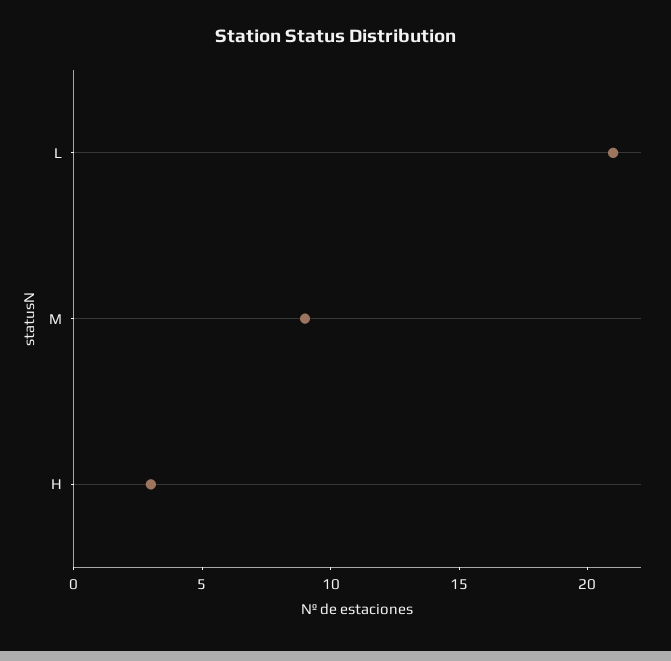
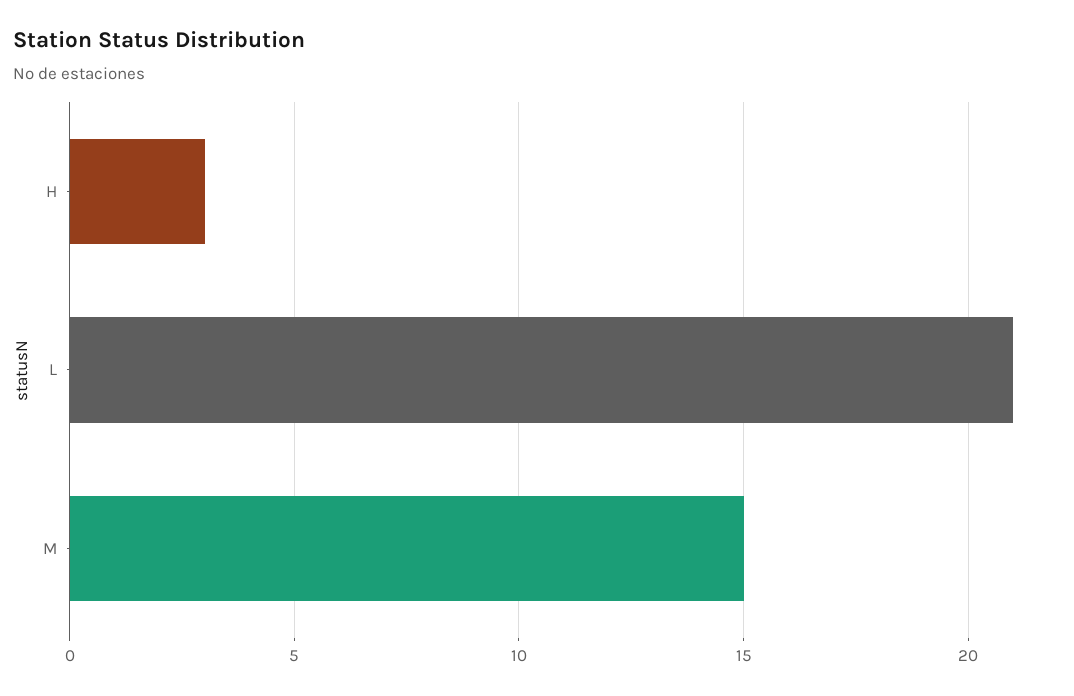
  {
    "L": 21,
-   "M": 9,
+   "M": 15,
    "H": 3
  }

